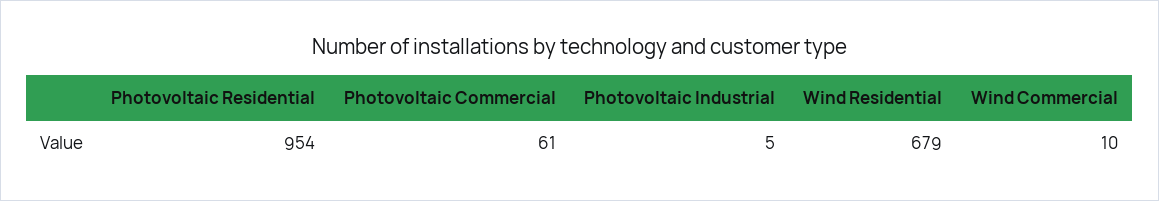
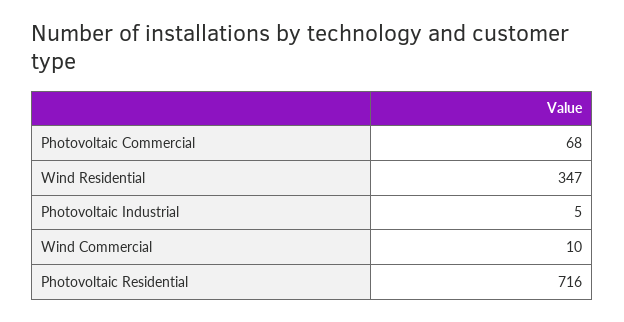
  {
-   "Photovoltaic Residential": 954,
+   "Photovoltaic Residential": 716,
-   "Photovoltaic Commercial": 61,
+   "Photovoltaic Commercial": 68,
    "Photovoltaic Industrial": 5,
-   "Wind Residential": 679,
+   "Wind Residential": 347,
    "Wind Commercial": 10
  }

